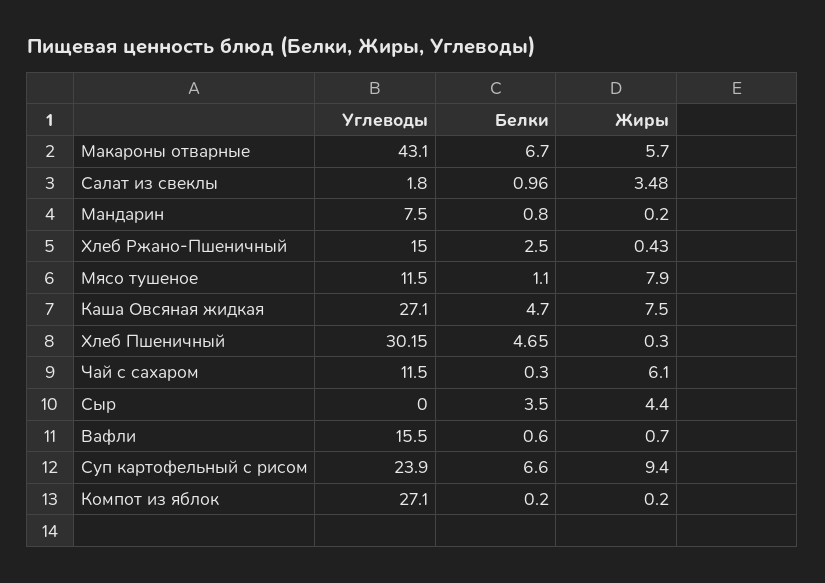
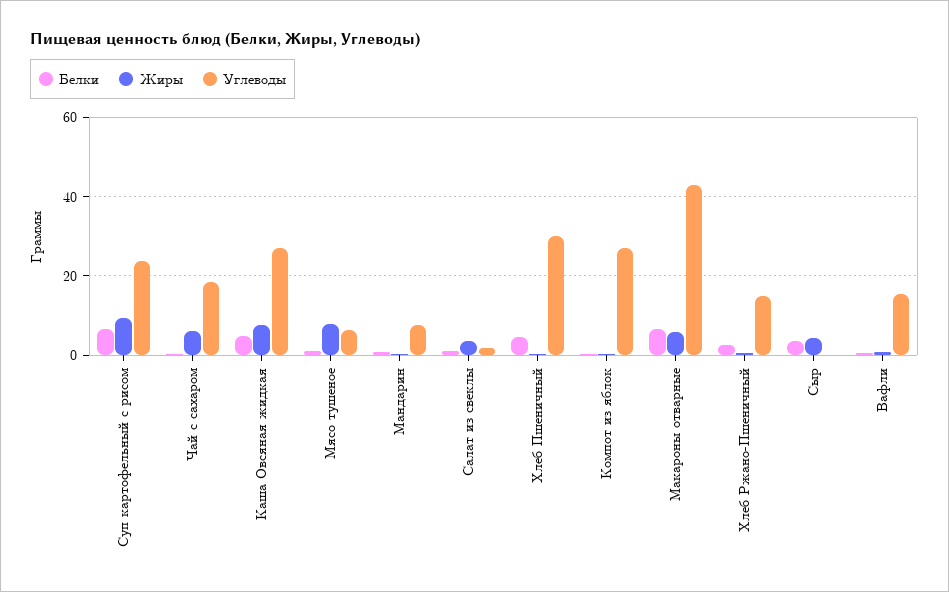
  {
    "Углеводы": {
      "Макароны отварные": 43.1,
      "Салат из свеклы": 1.8,
      "Мандарин": 7.5,
      "Хлеб Ржано-Пшеничный": 15,
-     "Мясо тушеное": 11.5,
+     "Мясо тушеное": 6,
      "Каша Овсяная жидкая": 27.1,
      "Хлеб Пшеничный": 30.15,
-     "Чай с сахаром": 11.5,
+     "Чай с сахаром": 18,
      "Сыр": 0,
      "Вафли": 15.5,
      "Суп картофельный с рисом": 23.9,
      "Компот из яблок": 27.1
    },
    "Белки": {
      "Макароны отварные": 6.7,
      "Салат из свеклы": 0.96,
      "Мандарин": 0.8,
      "Хлеб Ржано-Пшеничный": 2.5,
      "Мясо тушеное": 1.1,
      "Каша Овсяная жидкая": 4.7,
      "Хлеб Пшеничный": 4.65,
      "Чай с сахаром": 0.3,
      "Сыр": 3.5,
      "Вафли": 0.6,
      "Суп картофельный с рисом": 6.6,
      "Компот из яблок": 0.2
    },
    "Жиры": {
      "Макароны отварные": 5.7,
      "Салат из свеклы": 3.48,
      "Мандарин": 0.2,
      "Хлеб Ржано-Пшеничный": 0.43,
      "Мясо тушеное": 7.9,
      "Каша Овсяная жидкая": 7.5,
      "Хлеб Пшеничный": 0.3,
      "Чай с сахаром": 6.1,
      "Сыр": 4.4,
      "Вафли": 0.7,
      "Суп картофельный с рисом": 9.4,
      "Компот из яблок": 0.2
    }
  }

